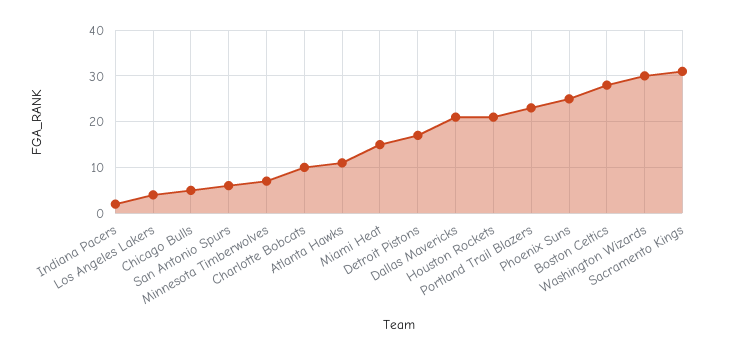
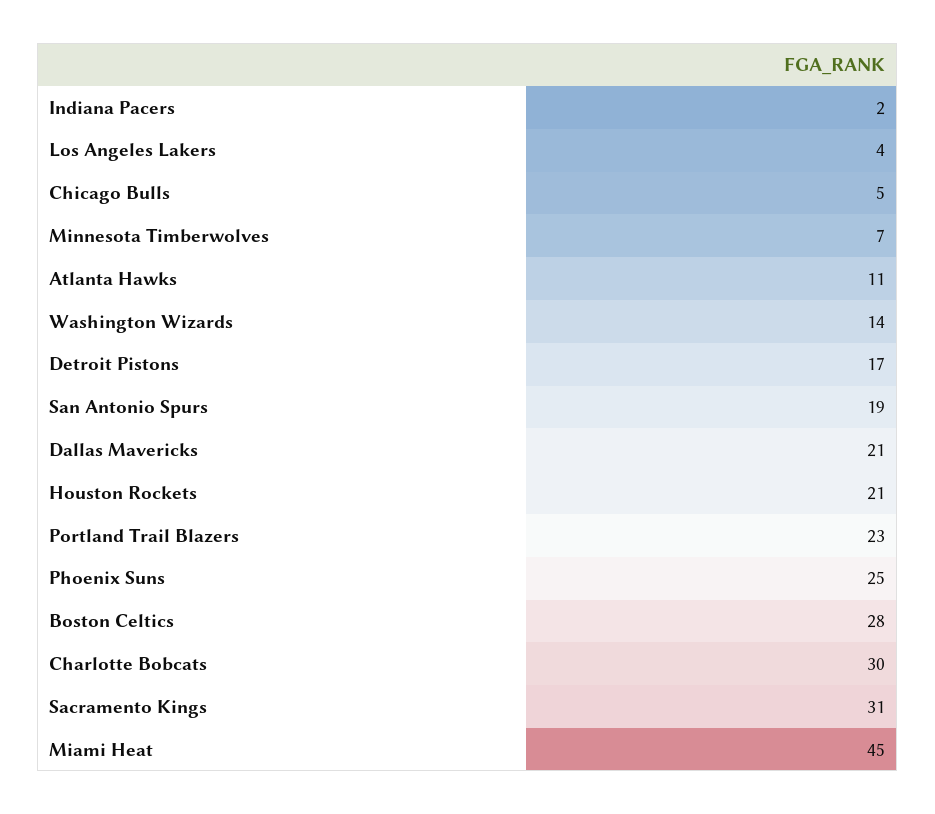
  {
    "Indiana Pacers": 2,
    "Los Angeles Lakers": 4,
    "Chicago Bulls": 5,
-   "San Antonio Spurs": 5,
+   "San Antonio Spurs": 19,
    "Minnesota Timberwolves": 7,
-   "Charlotte Bobcats": 10,
+   "Charlotte Bobcats": 30,
    "Atlanta Hawks": 11,
-   "Miami Heat": 15,
+   "Miami Heat": 45,
    "Detroit Pistons": 17,
    "Dallas Mavericks": 21,
    "Houston Rockets": 21,
    "Portland Trail Blazers": 23,
    "Phoenix Suns": 25,
    "Boston Celtics": 28,
-   "Washington Wizards": 30,
+   "Washington Wizards": 14,
    "Sacramento Kings": 31
  }

